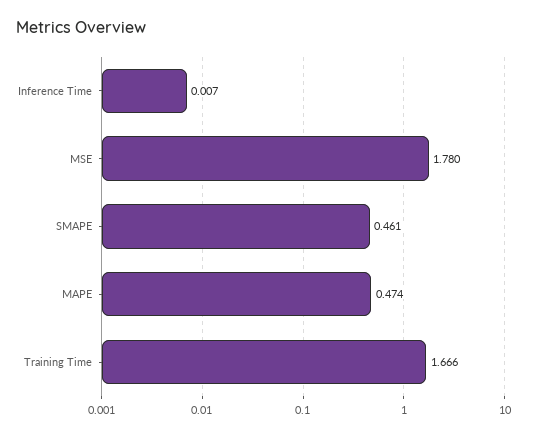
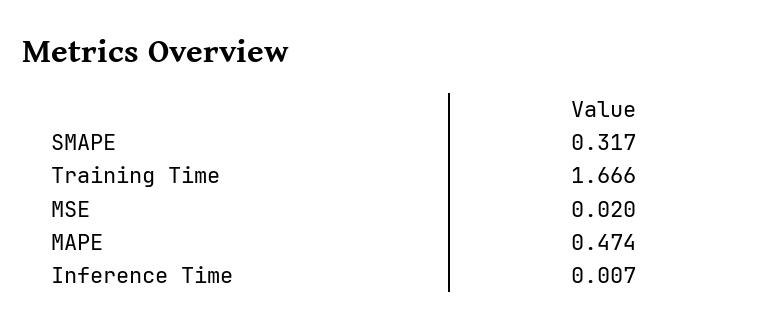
  {
    "Inference Time": 0.007,
-   "MSE": 1.78,
+   "MSE": 0.02,
-   "SMAPE": 0.461,
+   "SMAPE": 0.317,
    "MAPE": 0.474,
    "Training Time": 1.666
  }

